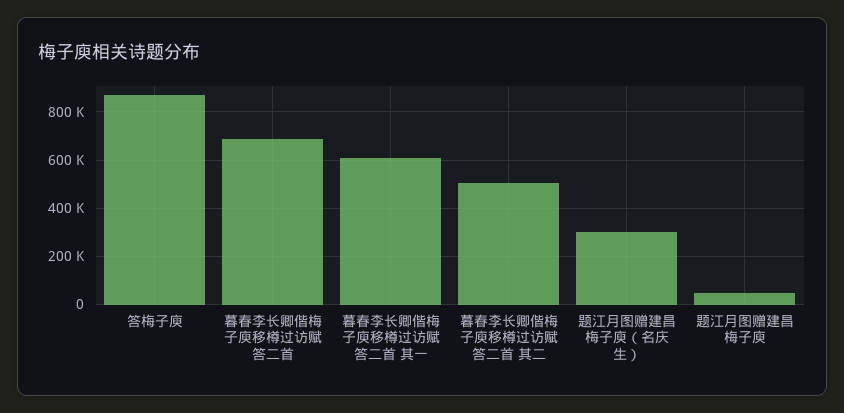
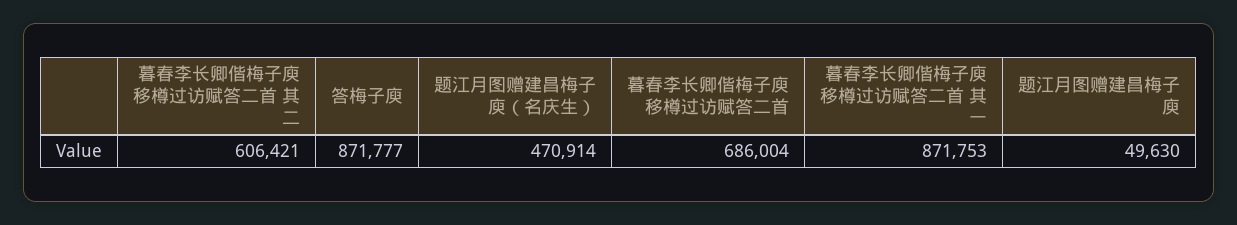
  {
    "答梅子庾": 871777,
    "暮春李长卿偕梅子庾移樽过访赋答二首": 686004,
-   "暮春李长卿偕梅子庾移樽过访赋答二首 其一": 600000,
+   "暮春李长卿偕梅子庾移樽过访赋答二首 其一": 871753,
-   "暮春李长卿偕梅子庾移樽过访赋答二首 其二": 500000,
+   "暮春李长卿偕梅子庾移樽过访赋答二首 其二": 606421,
-   "题江月图赠建昌梅子庾（名庆生）": 300000,
+   "题江月图赠建昌梅子庾（名庆生）": 470914,
    "题江月图赠建昌梅子庾": 49630
  }

